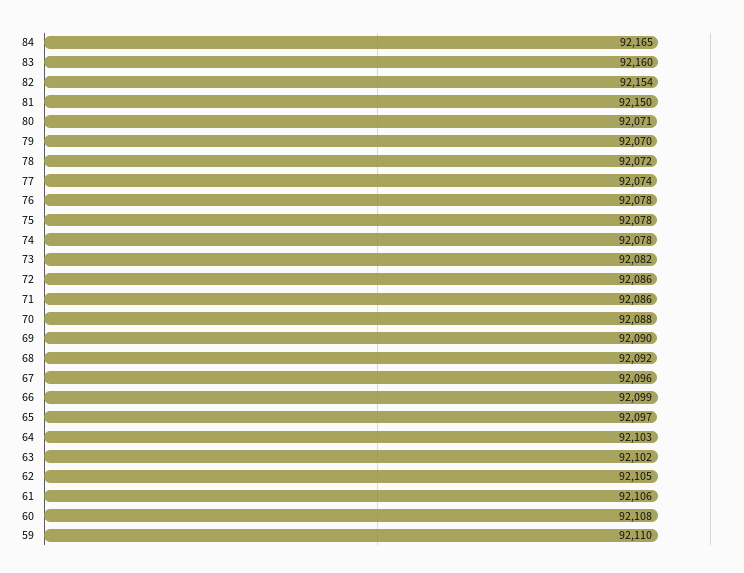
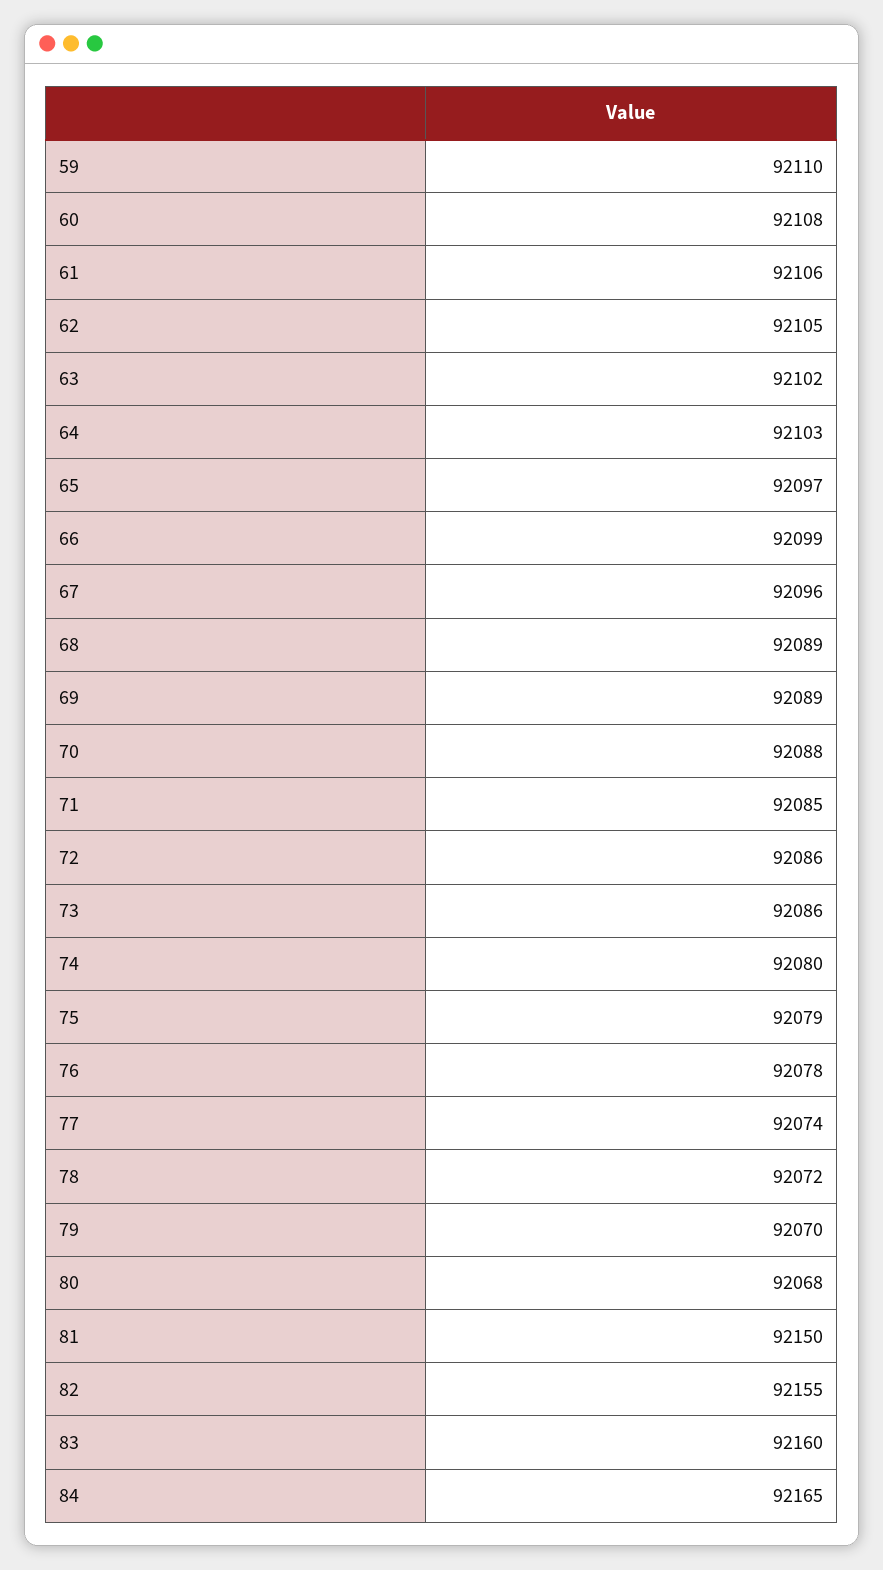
  {
    "84": 92165,
    "83": 92160,
-   "82": 92154,
+   "82": 92155,
    "81": 92150,
-   "80": 92071,
+   "80": 92068,
    "79": 92070,
    "78": 92072,
    "77": 92074,
    "76": 92078,
-   "75": 92078,
+   "75": 92079,
-   "74": 92078,
+   "74": 92080,
-   "73": 92082,
+   "73": 92086,
    "72": 92086,
-   "71": 92086,
+   "71": 92085,
    "70": 92088,
-   "69": 92090,
+   "69": 92089,
-   "68": 92092,
+   "68": 92089,
    "67": 92096,
    "66": 92099,
    "65": 92097,
    "64": 92103,
    "63": 92102,
    "62": 92105,
    "61": 92106,
    "60": 92108,
    "59": 92110
  }

